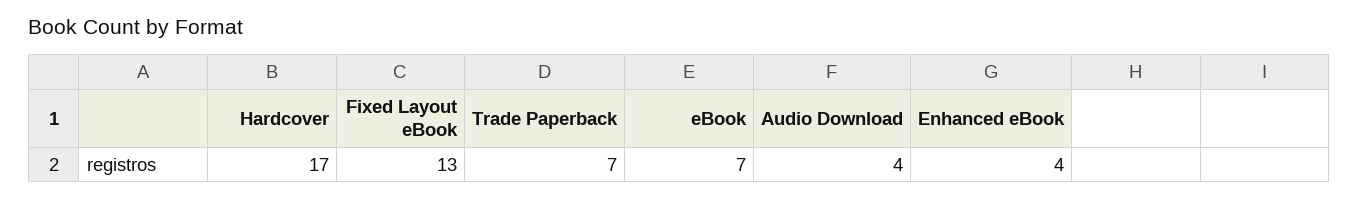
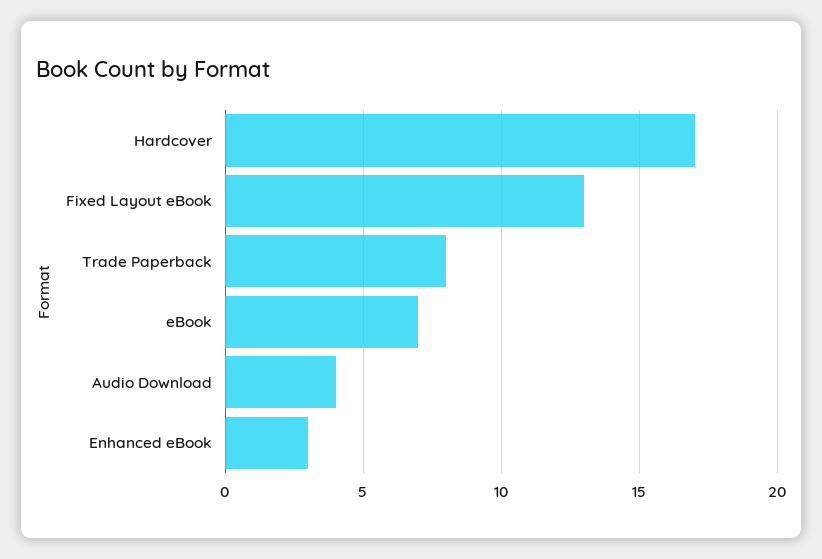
  {
    "Hardcover": 17,
    "Fixed Layout eBook": 13,
-   "Trade Paperback": 7,
+   "Trade Paperback": 8,
    "eBook": 7,
    "Audio Download": 4,
-   "Enhanced eBook": 4
+   "Enhanced eBook": 3
  }

